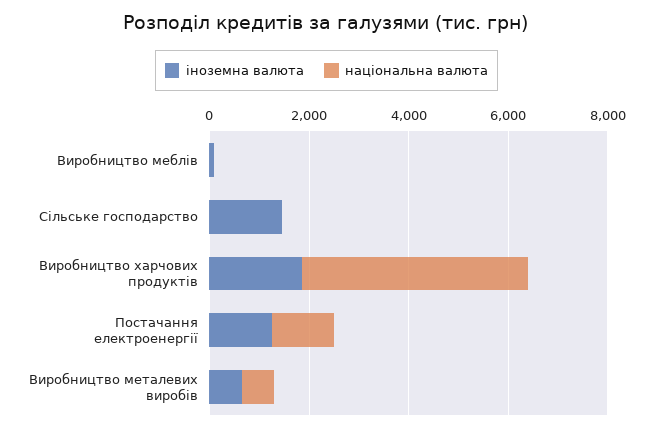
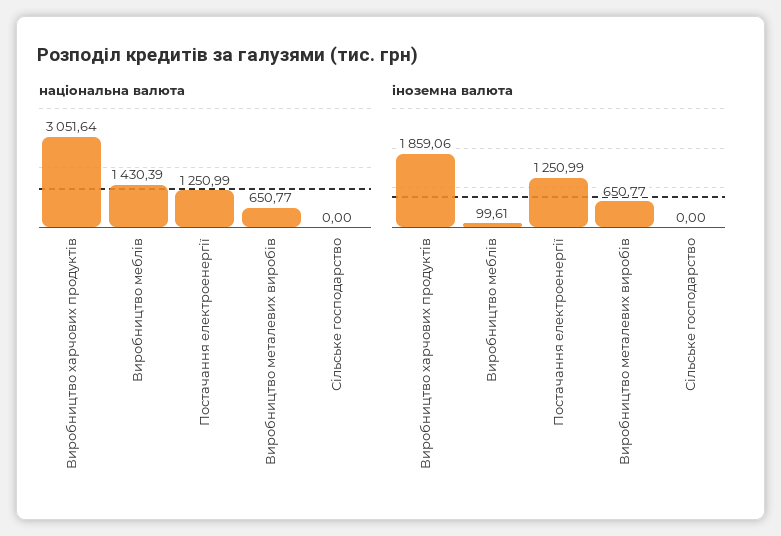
  {
    "іноземна валюта": {
      "Виробництво меблів": 99.61,
-     "Сільське господарство": 1500,
+     "Сільське господарство": 0,
      "Виробництво харчових продуктів": 1859.06,
      "Постачання електроенергії": 1250.99,
      "Виробництво металевих виробів": 650.77
    },
    "національна валюта": {
-     "Виробництво меблів": 0,
+     "Виробництво меблів": 1430.39,
      "Сільське господарство": 0,
-     "Виробництво харчових продуктів": 4500,
+     "Виробництво харчових продуктів": 3051.64,
      "Постачання електроенергії": 1250.99,
      "Виробництво металевих виробів": 650.77
    }
  }

